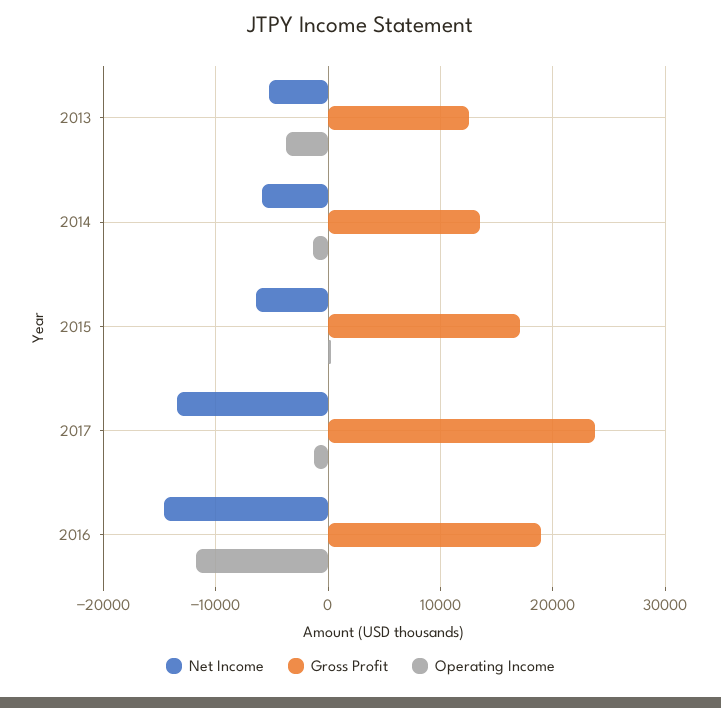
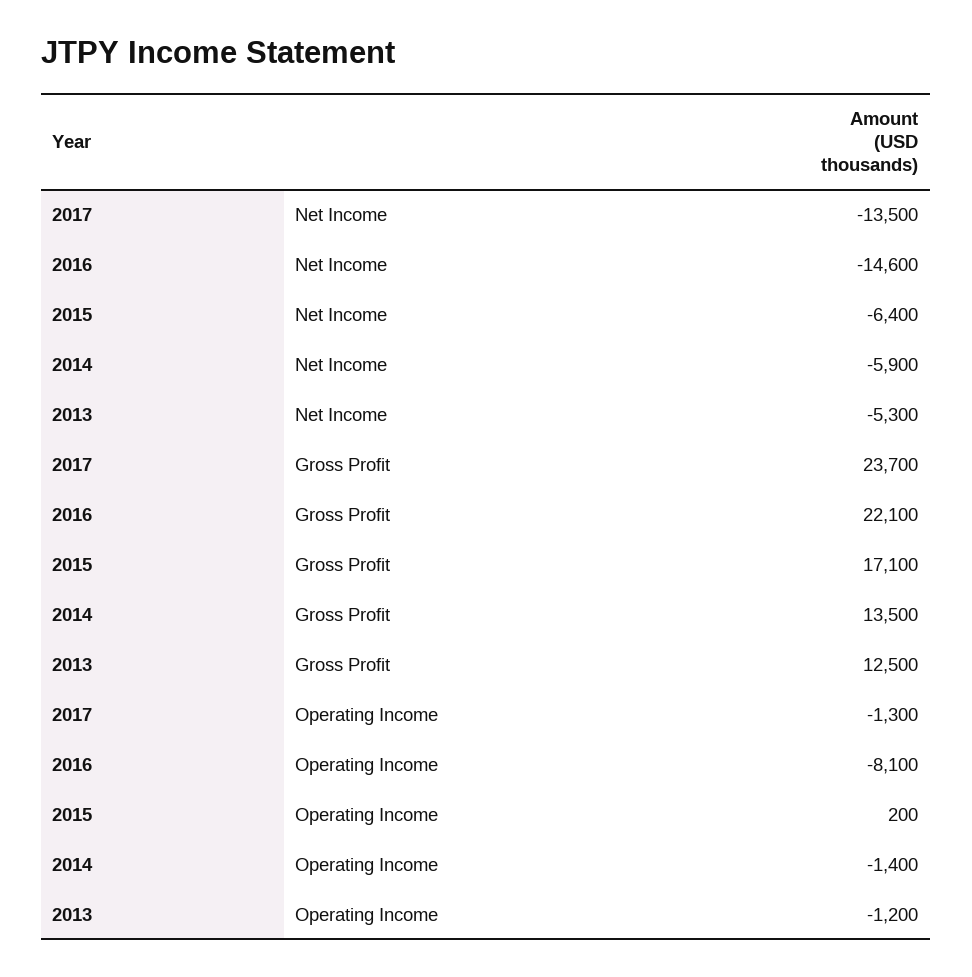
  {
    "Net Income": {
      "2013": -5300,
      "2014": -5900,
      "2015": -6400,
      "2017": -13500,
      "2016": -14600
    },
    "Gross Profit": {
      "2013": 12500,
      "2014": 13500,
      "2015": 17100,
      "2017": 23700,
-     "2016": 19000
+     "2016": 22100
    },
    "Operating Income": {
-     "2013": -4000,
+     "2013": -1200,
      "2014": -1400,
      "2015": 200,
      "2017": -1300,
-     "2016": -12000
+     "2016": -8100
    }
  }

